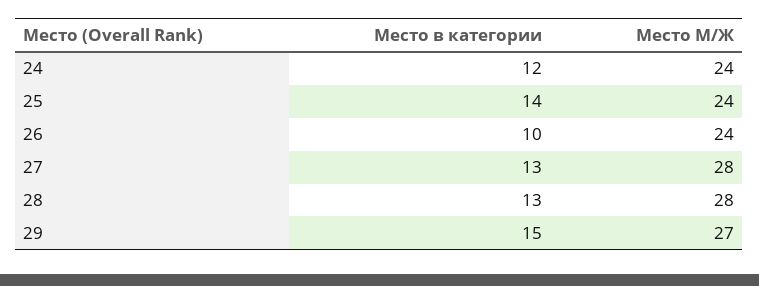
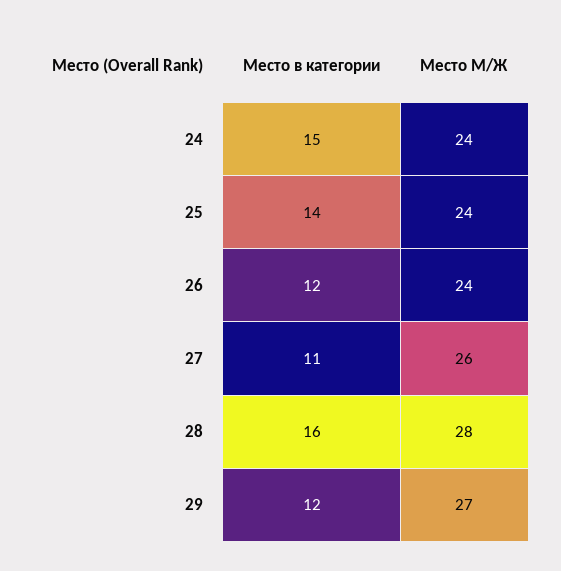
  {
    "Место в категории": {
-     "24": 12,
+     "24": 15,
      "25": 14,
-     "26": 10,
+     "26": 12,
-     "27": 13,
+     "27": 11,
-     "28": 13,
+     "28": 16,
-     "29": 15
+     "29": 12
    },
    "Место М/Ж": {
      "24": 24,
      "25": 24,
      "26": 24,
-     "27": 28,
+     "27": 26,
      "28": 28,
      "29": 27
    }
  }

